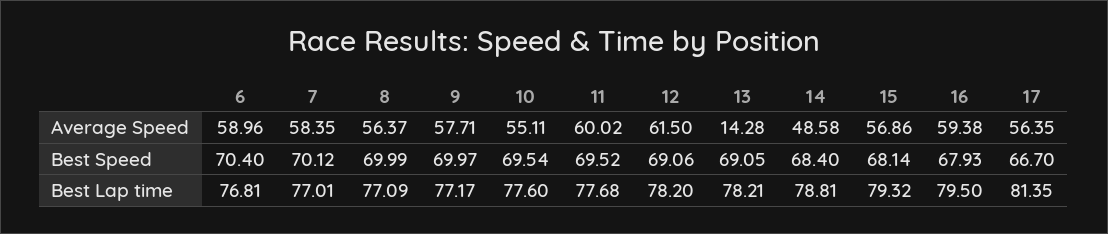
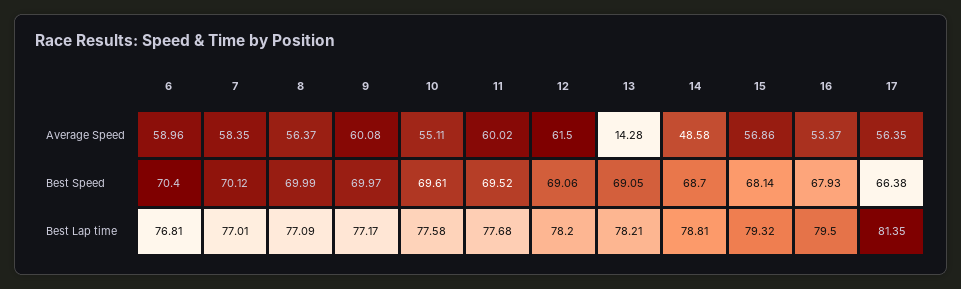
  {
    "6": {
      "Average Speed": 58.96,
      "Best Speed": 70.4,
      "Best Lap time": 76.81
    },
    "7": {
      "Average Speed": 58.35,
      "Best Speed": 70.12,
      "Best Lap time": 77.01
    },
    "8": {
      "Average Speed": 56.37,
      "Best Speed": 69.99,
      "Best Lap time": 77.09
    },
    "9": {
-     "Average Speed": 57.71,
+     "Average Speed": 60.08,
      "Best Speed": 69.97,
      "Best Lap time": 77.17
    },
    "10": {
      "Average Speed": 55.11,
-     "Best Speed": 69.54,
+     "Best Speed": 69.61,
-     "Best Lap time": 77.6
+     "Best Lap time": 77.58
    },
    "11": {
      "Average Speed": 60.02,
      "Best Speed": 69.52,
      "Best Lap time": 77.68
    },
    "12": {
      "Average Speed": 61.5,
      "Best Speed": 69.06,
      "Best Lap time": 78.2
    },
    "13": {
      "Average Speed": 14.28,
      "Best Speed": 69.05,
      "Best Lap time": 78.21
    },
    "14": {
      "Average Speed": 48.58,
-     "Best Speed": 68.4,
+     "Best Speed": 68.7,
      "Best Lap time": 78.81
    },
    "15": {
      "Average Speed": 56.86,
      "Best Speed": 68.14,
      "Best Lap time": 79.32
    },
    "16": {
-     "Average Speed": 59.38,
+     "Average Speed": 53.37,
      "Best Speed": 67.93,
      "Best Lap time": 79.5
    },
    "17": {
      "Average Speed": 56.35,
-     "Best Speed": 66.7,
+     "Best Speed": 66.38,
      "Best Lap time": 81.35
    }
  }

